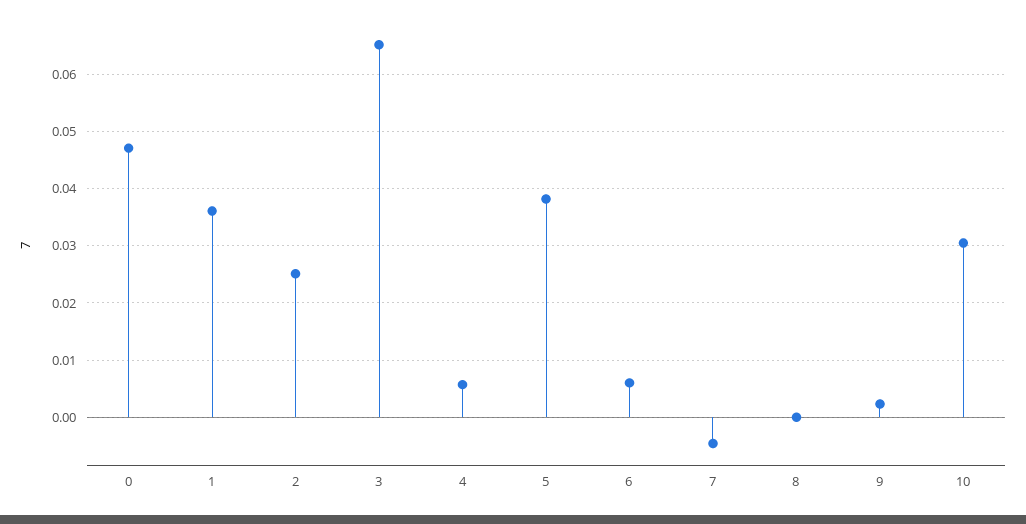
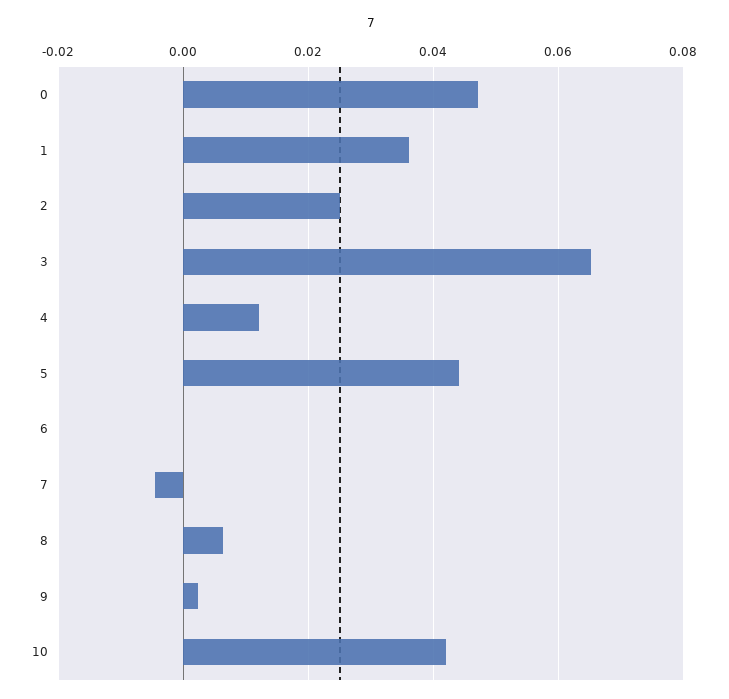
  {
    "0": 0.048,
    "1": 0.036,
    "2": 0.026,
    "3": 0.066,
-   "4": 0.006,
+   "4": 0.012,
-   "5": 0.038,
+   "5": 0.044,
-   "6": 0.006,
+   "6": 0,
    "7": -0.004,
-   "8": 0,
+   "8": 0.006,
    "9": 0.002,
-   "10": 0.03
+   "10": 0.042
  }

